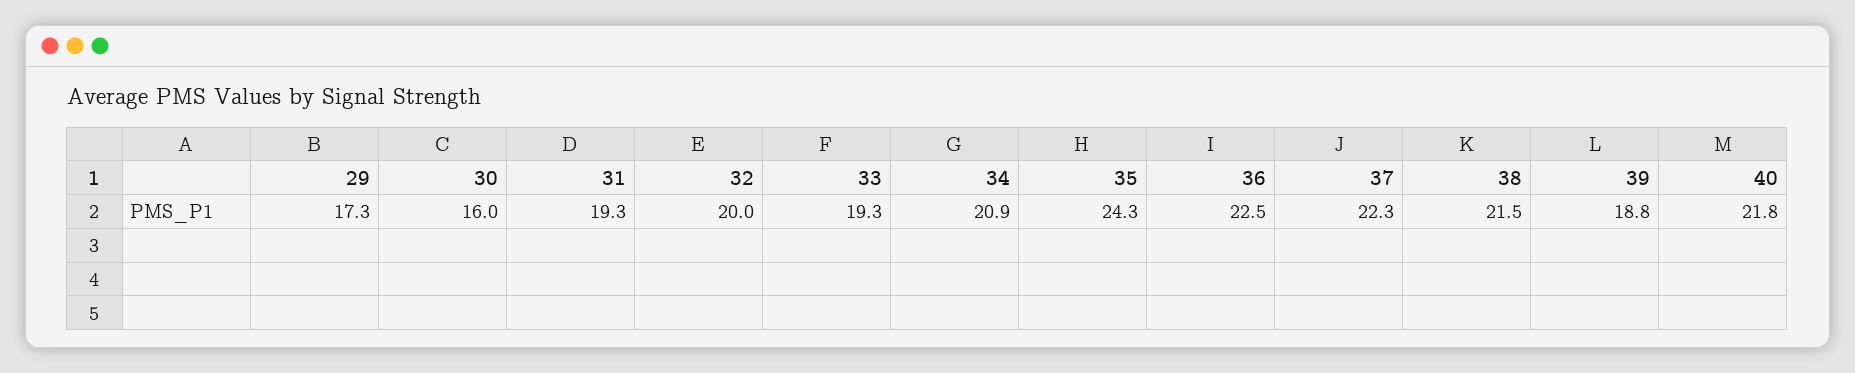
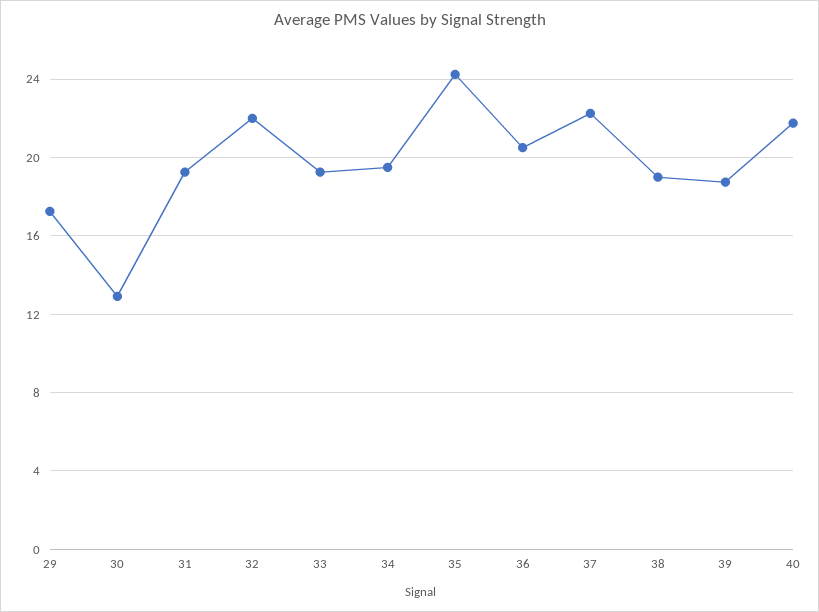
  {
    "29": 17.3,
-   "30": 16,
+   "30": 13,
    "31": 19.3,
-   "32": 20,
+   "32": 22,
    "33": 19.3,
-   "34": 20.9,
+   "34": 19.5,
    "35": 24.3,
-   "36": 22.5,
+   "36": 20.5,
    "37": 22.3,
-   "38": 21.5,
+   "38": 19,
    "39": 18.8,
    "40": 21.8
  }

